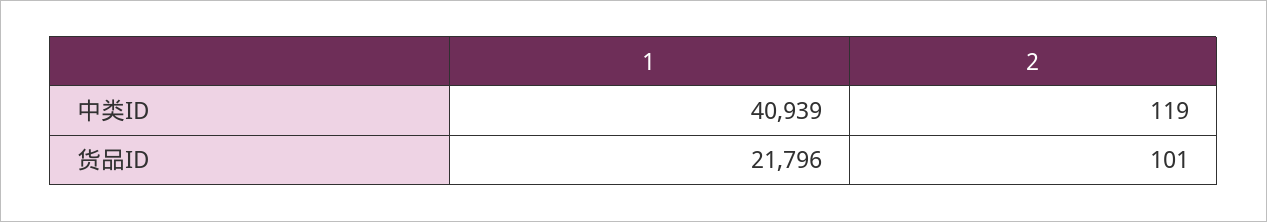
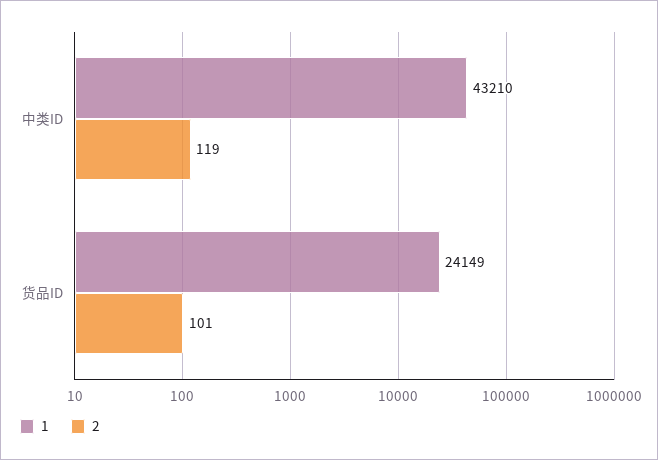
  {
    "1": {
-     "中类ID": 40939,
+     "中类ID": 43210,
-     "货品ID": 21796
+     "货品ID": 24149
    },
    "2": {
      "中类ID": 119,
      "货品ID": 101
    }
  }

